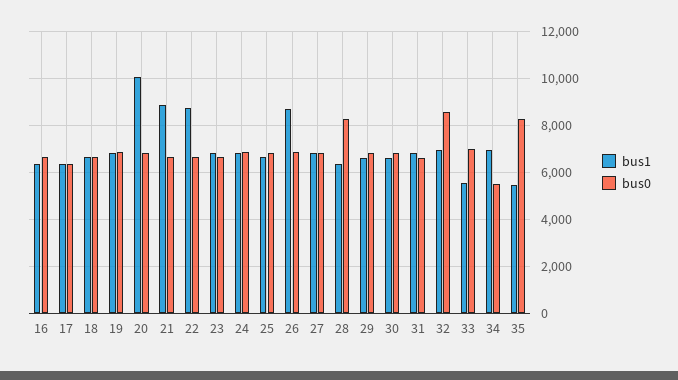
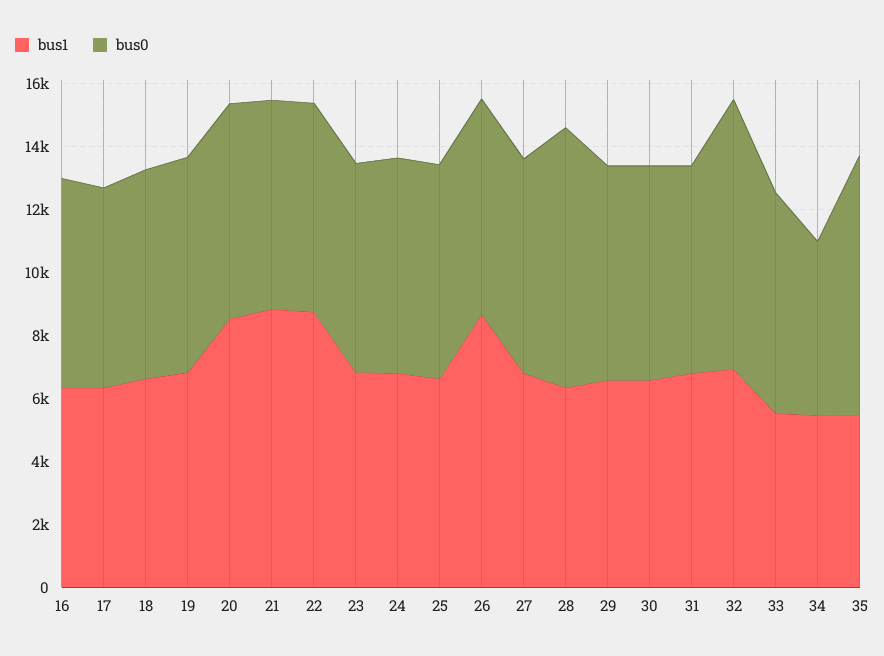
  {
    "bus1": {
      "16": 6500,
      "17": 6500,
      "18": 6500,
      "19": 7000,
-     "20": 10000,
+     "20": 8500,
      "21": 9000,
      "22": 8500,
      "23": 7000,
      "24": 7000,
      "25": 6500,
      "26": 8500,
      "27": 7000,
      "28": 6500,
      "29": 6500,
      "30": 6500,
      "31": 7000,
      "32": 7000,
      "33": 5500,
-     "34": 7000,
+     "34": 5500,
      "35": 5500
    },
    "bus0": {
      "16": 6500,
      "17": 6500,
      "18": 6500,
      "19": 7000,
      "20": 7000,
      "21": 6500,
      "22": 6500,
      "23": 6500,
      "24": 7000,
      "25": 7000,
      "26": 7000,
      "27": 7000,
      "28": 8500,
      "29": 7000,
      "30": 7000,
      "31": 6500,
      "32": 8500,
      "33": 7000,
      "34": 5500,
      "35": 8500
    }
  }

